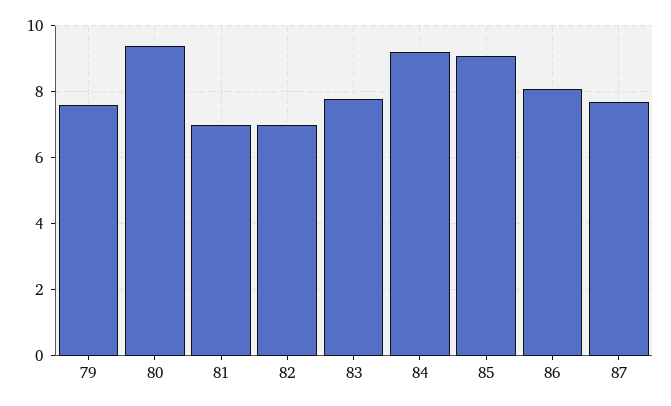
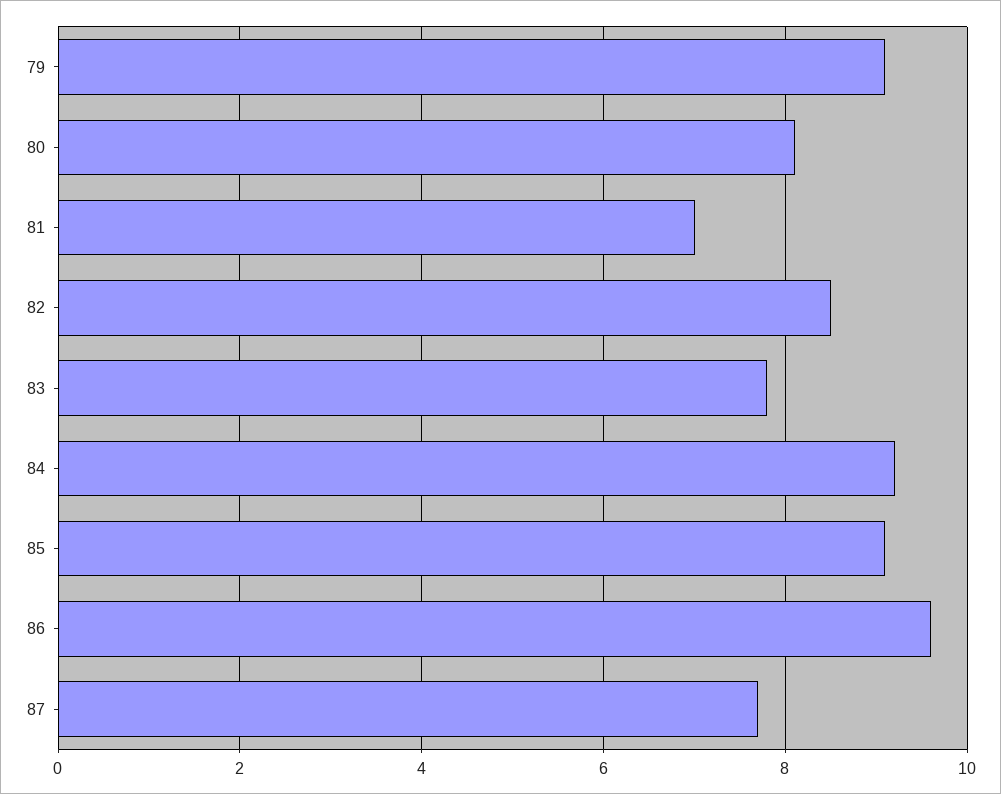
  {
-   "79": 7.5,
+   "79": 9,
-   "80": 9.5,
+   "80": 8,
    "81": 7,
-   "82": 7,
+   "82": 8.5,
    "83": 8,
    "84": 9,
    "85": 9,
-   "86": 8,
+   "86": 9.5,
    "87": 7.5
  }

